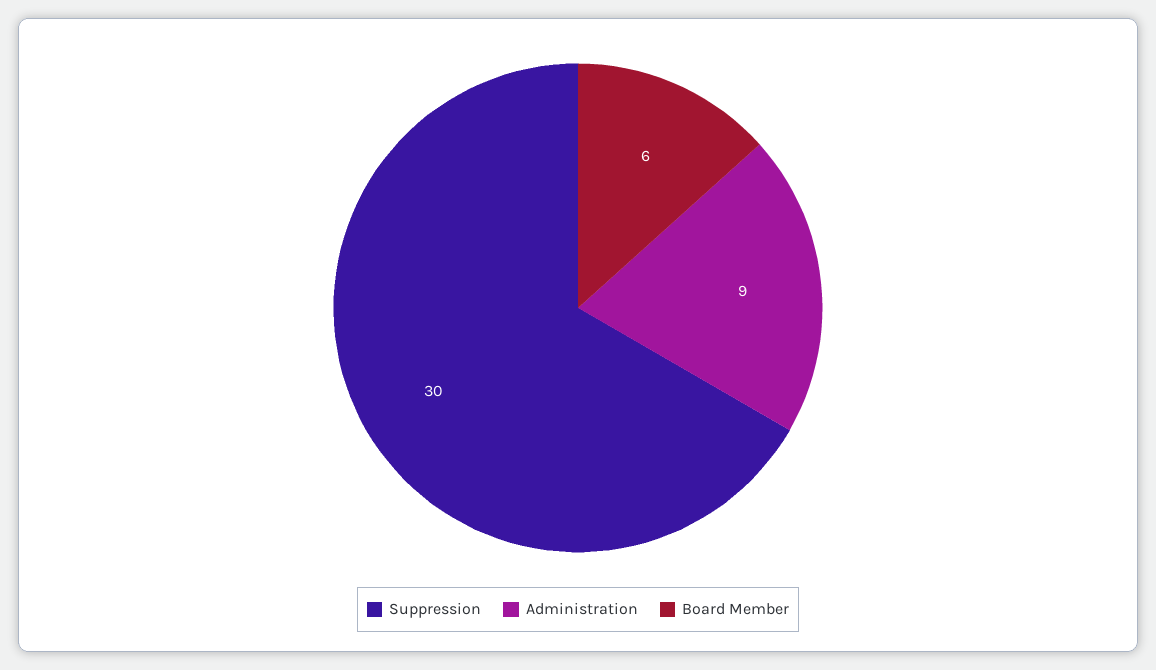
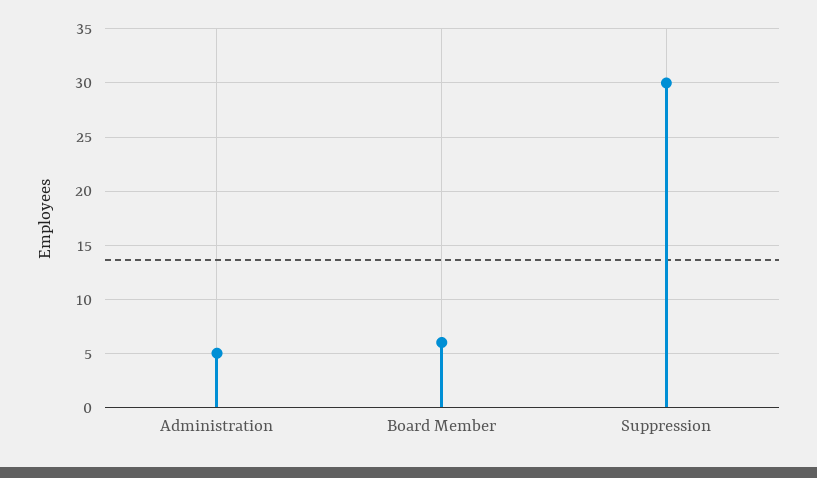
  {
    "Suppression": 30,
-   "Administration": 9,
+   "Administration": 5,
    "Board Member": 6
  }

